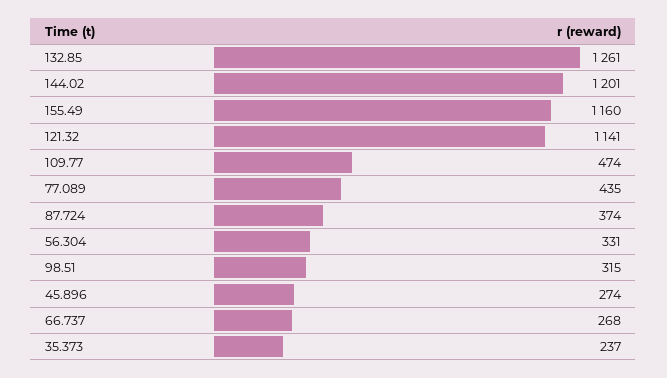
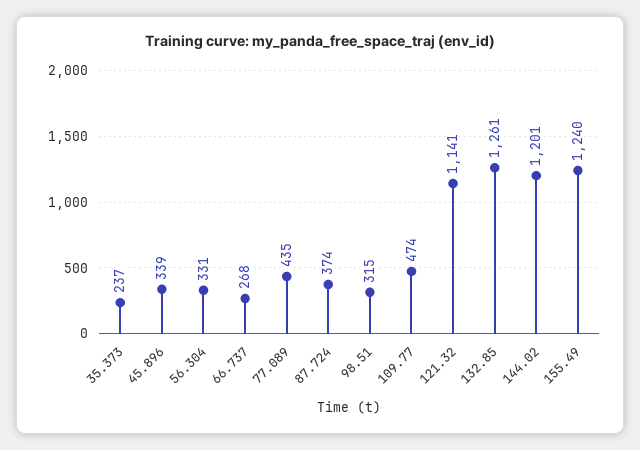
  {
    "132.85": 1261,
    "144.02": 1201,
-   "155.49": 1160,
+   "155.49": 1240,
    "121.32": 1141,
    "109.77": 474,
    "77.089": 435,
    "87.724": 374,
    "56.304": 331,
    "98.51": 315,
-   "45.896": 274,
+   "45.896": 339,
    "66.737": 268,
    "35.373": 237
  }

